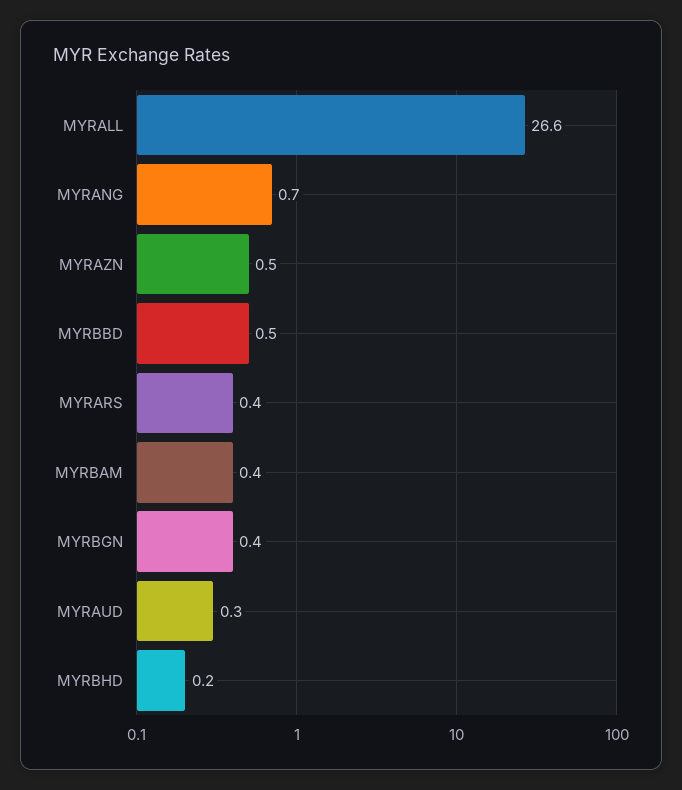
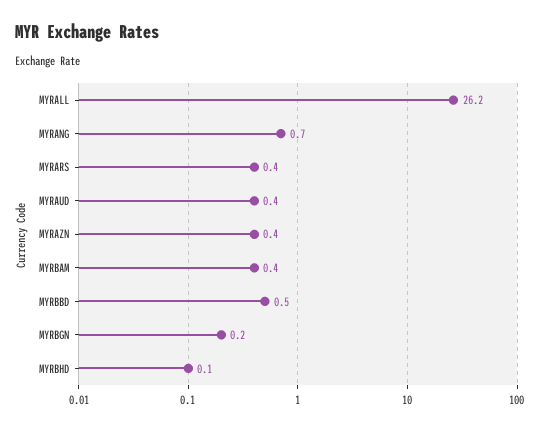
  {
-   "MYRALL": 26.6,
+   "MYRALL": 26.2,
    "MYRANG": 0.7,
-   "MYRAZN": 0.5,
+   "MYRAZN": 0.4,
    "MYRBBD": 0.5,
    "MYRARS": 0.4,
    "MYRBAM": 0.4,
-   "MYRBGN": 0.4,
+   "MYRBGN": 0.2,
-   "MYRAUD": 0.3,
+   "MYRAUD": 0.4,
-   "MYRBHD": 0.2
+   "MYRBHD": 0.1
  }

